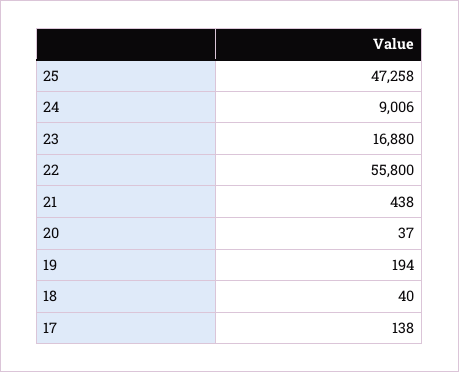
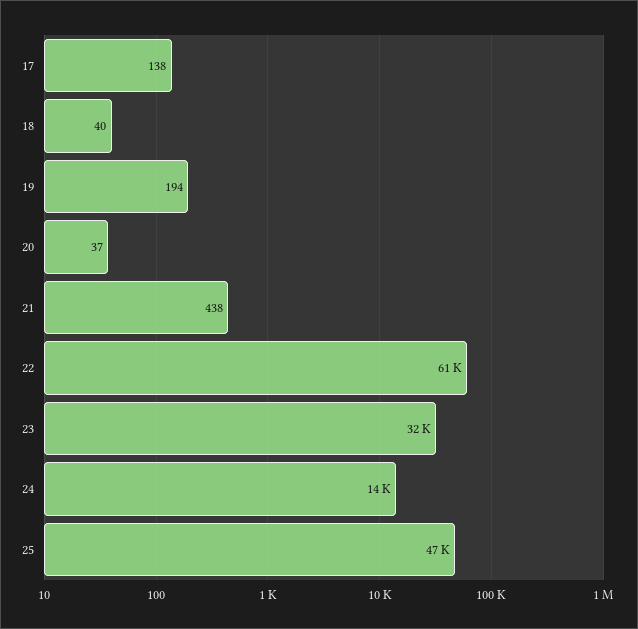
  {
    "25": 47258,
-   "24": 9006,
+   "24": 14000,
-   "23": 16880,
+   "23": 32000,
-   "22": 55800,
+   "22": 61000,
    "21": 438,
    "20": 37,
    "19": 194,
    "18": 40,
    "17": 138
  }

